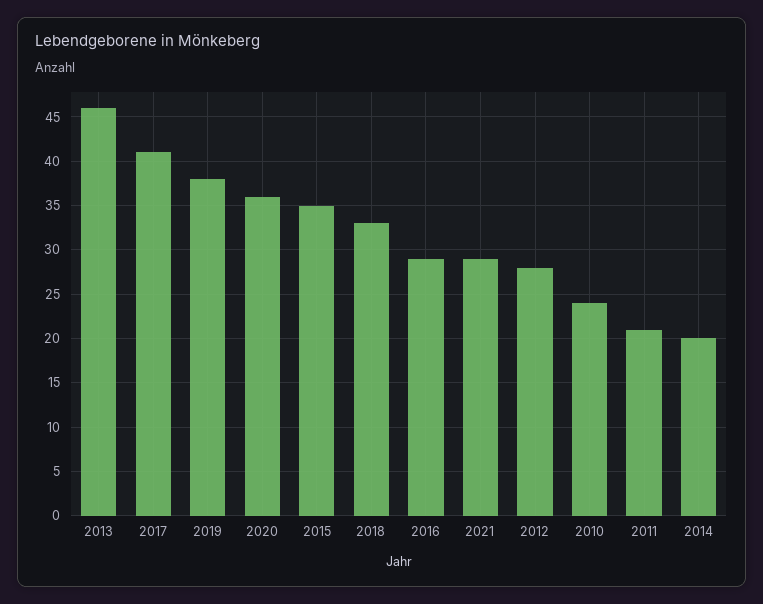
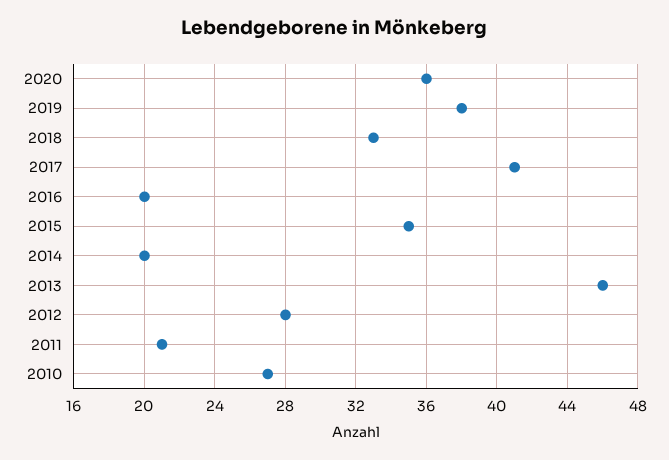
  {
    "2013": 46,
    "2017": 41,
    "2019": 38,
    "2020": 36,
    "2015": 35,
    "2018": 33,
-   "2016": 29,
+   "2016": 20,
-   "2021": 29,
    "2012": 28,
-   "2010": 24,
+   "2010": 27,
    "2011": 21,
    "2014": 20
  }

